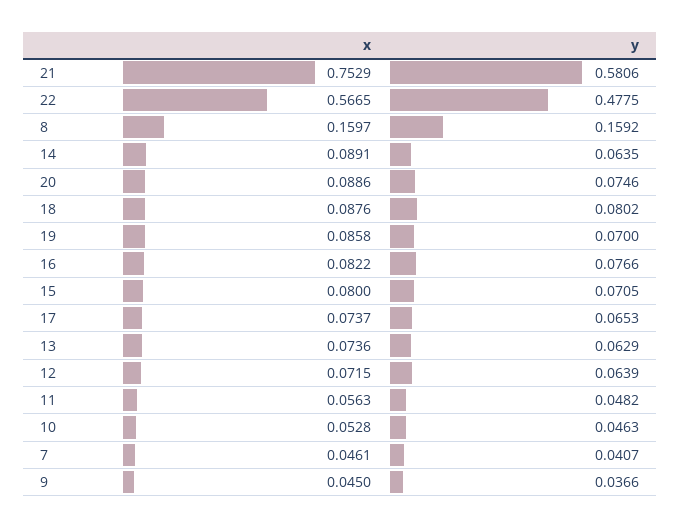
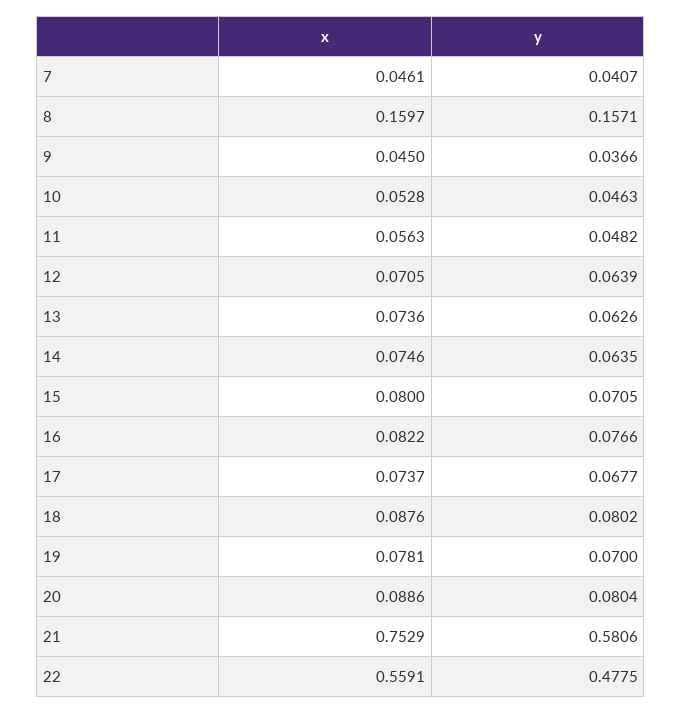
  {
    "x": {
      "21": 0.7529,
-     "22": 0.5665,
+     "22": 0.5591,
      "8": 0.1597,
-     "14": 0.0891,
+     "14": 0.0746,
      "20": 0.0886,
      "18": 0.0876,
-     "19": 0.0858,
+     "19": 0.0781,
      "16": 0.0822,
      "15": 0.08,
      "17": 0.0737,
      "13": 0.0736,
-     "12": 0.0715,
+     "12": 0.0705,
      "11": 0.0563,
      "10": 0.0528,
      "7": 0.0461,
      "9": 0.045
    },
    "y": {
      "21": 0.5806,
      "22": 0.4775,
-     "8": 0.1592,
+     "8": 0.1571,
      "14": 0.0635,
-     "20": 0.0746,
+     "20": 0.0804,
      "18": 0.0802,
      "19": 0.07,
      "16": 0.0766,
      "15": 0.0705,
-     "17": 0.0653,
+     "17": 0.0677,
-     "13": 0.0629,
+     "13": 0.0626,
      "12": 0.0639,
      "11": 0.0482,
      "10": 0.0463,
      "7": 0.0407,
      "9": 0.0366
    }
  }

